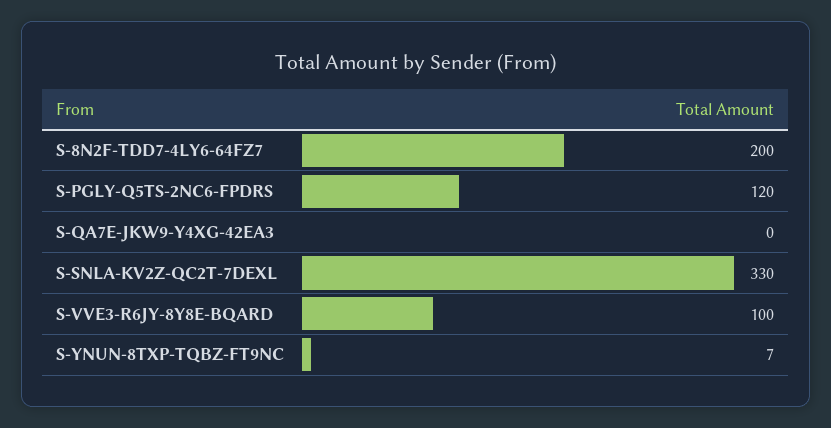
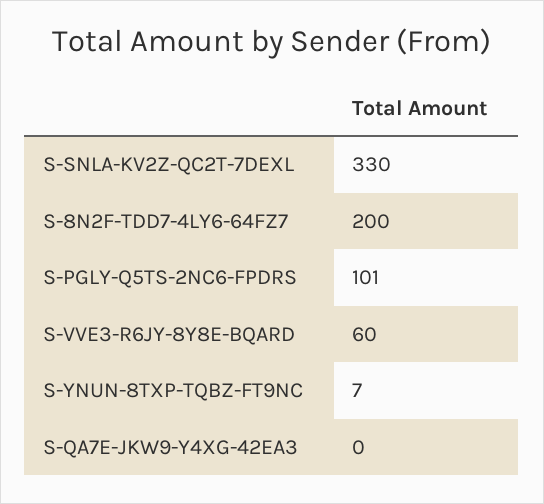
  {
    "S-8N2F-TDD7-4LY6-64FZ7": 200,
-   "S-PGLY-Q5TS-2NC6-FPDRS": 120,
+   "S-PGLY-Q5TS-2NC6-FPDRS": 101,
    "S-QA7E-JKW9-Y4XG-42EA3": 0,
    "S-SNLA-KV2Z-QC2T-7DEXL": 330,
-   "S-VVE3-R6JY-8Y8E-BQARD": 100,
+   "S-VVE3-R6JY-8Y8E-BQARD": 60,
    "S-YNUN-8TXP-TQBZ-FT9NC": 7
  }

